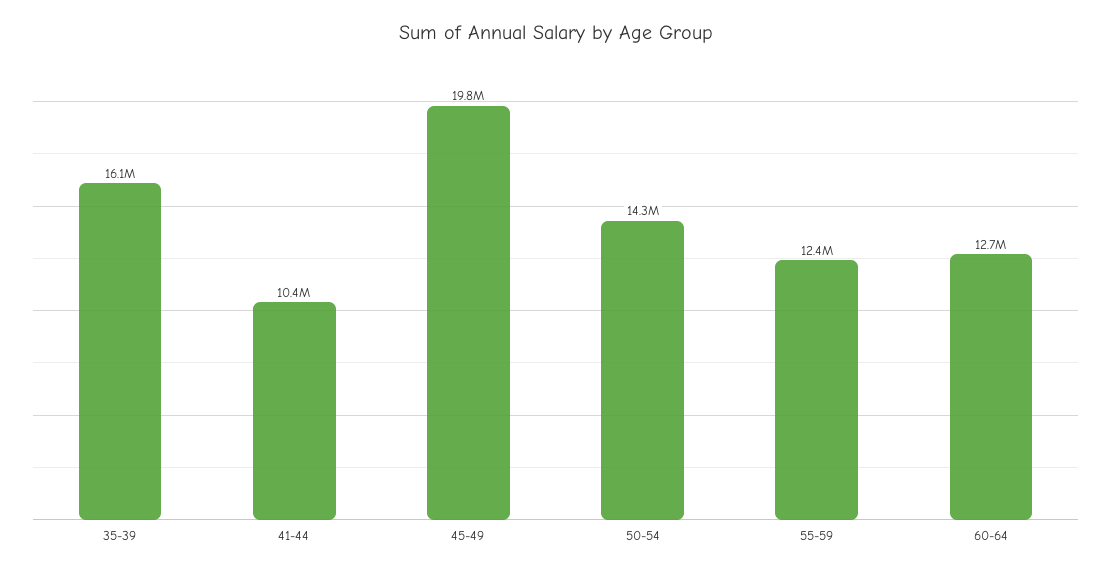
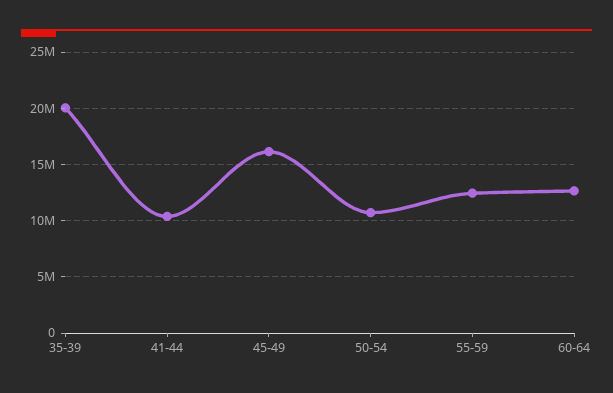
  {
-   "35-39": 16100000,
+   "35-39": 20000000,
    "41-44": 10400000,
-   "45-49": 19800000,
+   "45-49": 16000000,
-   "50-54": 14300000,
+   "50-54": 11000000,
    "55-59": 12400000,
    "60-64": 12700000
  }

